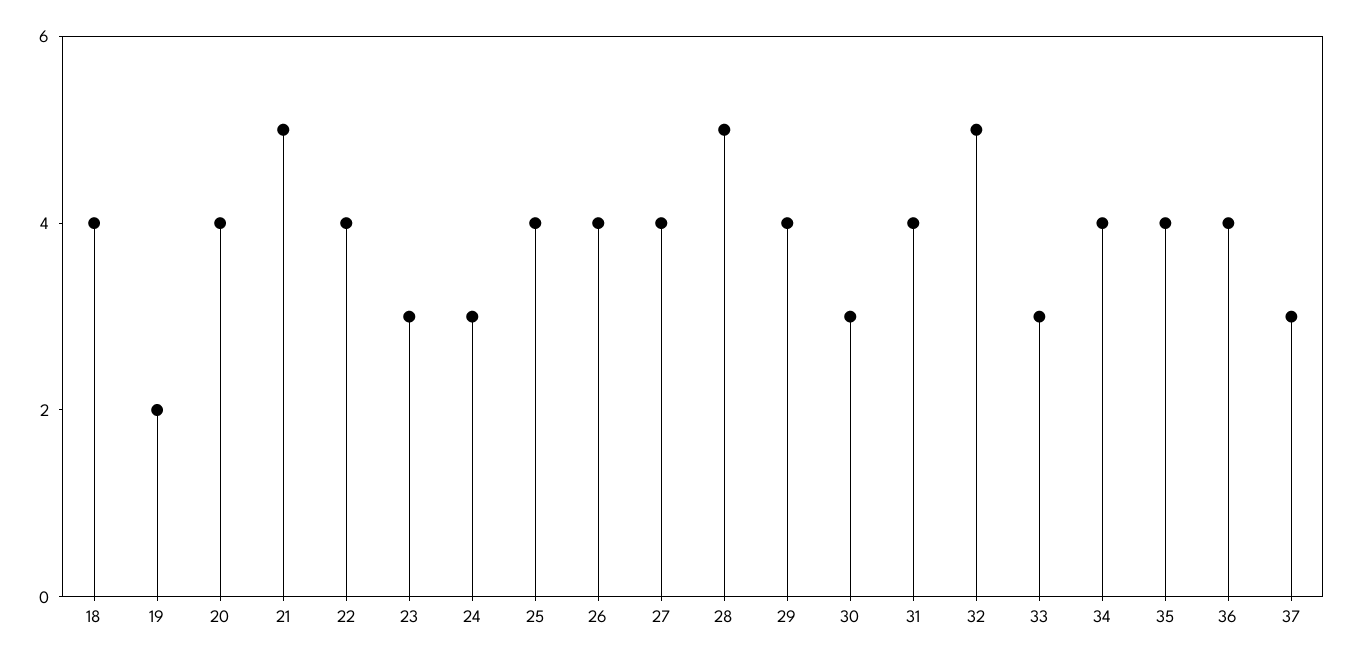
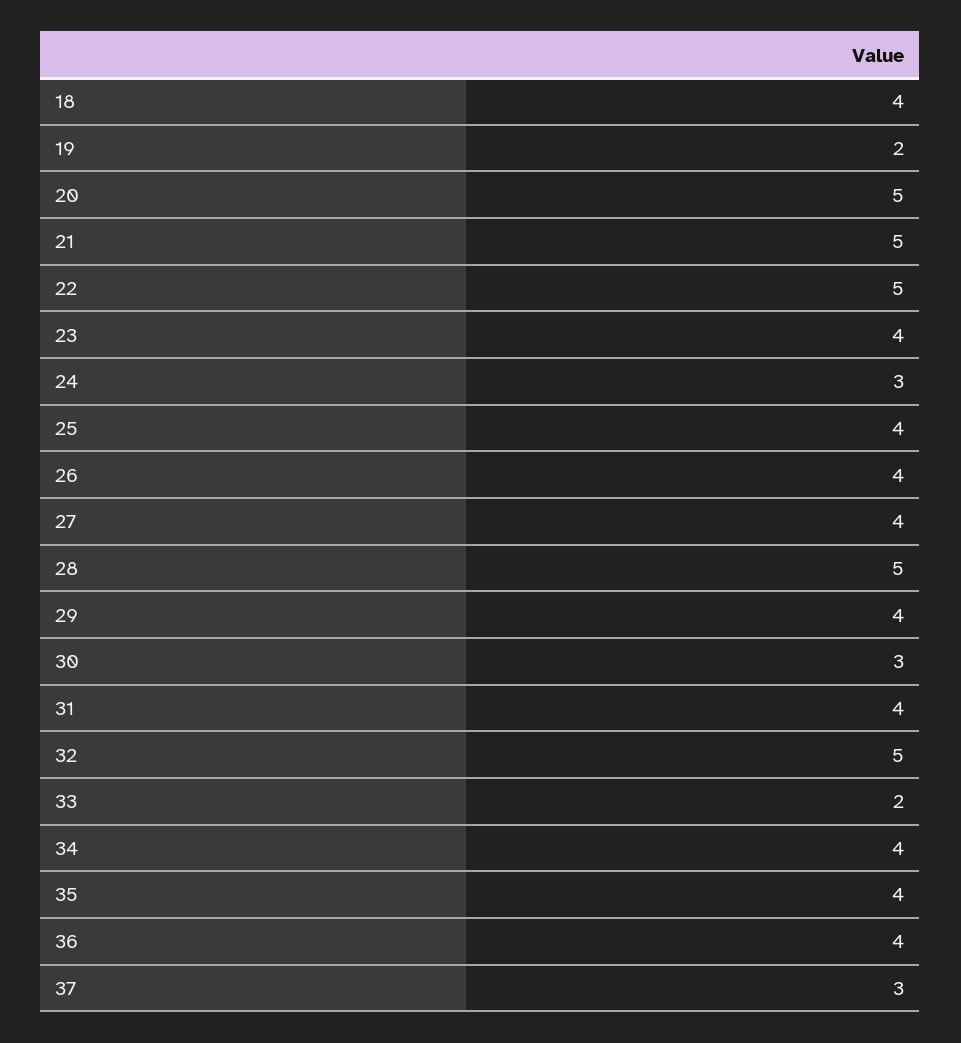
  {
    "18": 4,
    "19": 2,
-   "20": 4,
+   "20": 5,
    "21": 5,
-   "22": 4,
+   "22": 5,
-   "23": 3,
+   "23": 4,
    "24": 3,
    "25": 4,
    "26": 4,
    "27": 4,
    "28": 5,
    "29": 4,
    "30": 3,
    "31": 4,
    "32": 5,
-   "33": 3,
+   "33": 2,
    "34": 4,
    "35": 4,
    "36": 4,
    "37": 3
  }

